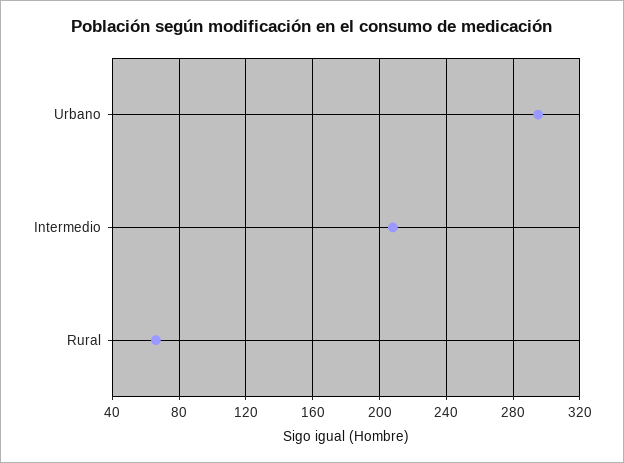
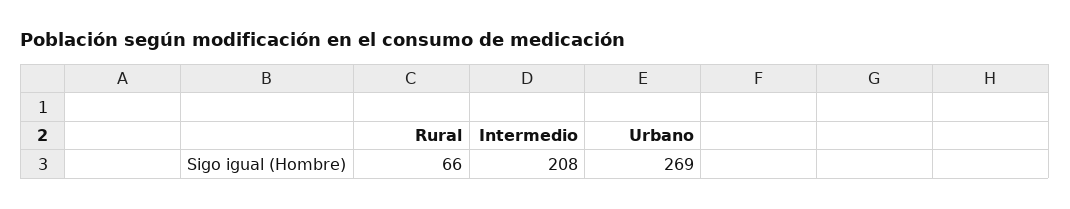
  {
-   "Urbano": 295,
+   "Urbano": 269,
    "Intermedio": 208,
    "Rural": 66
  }

